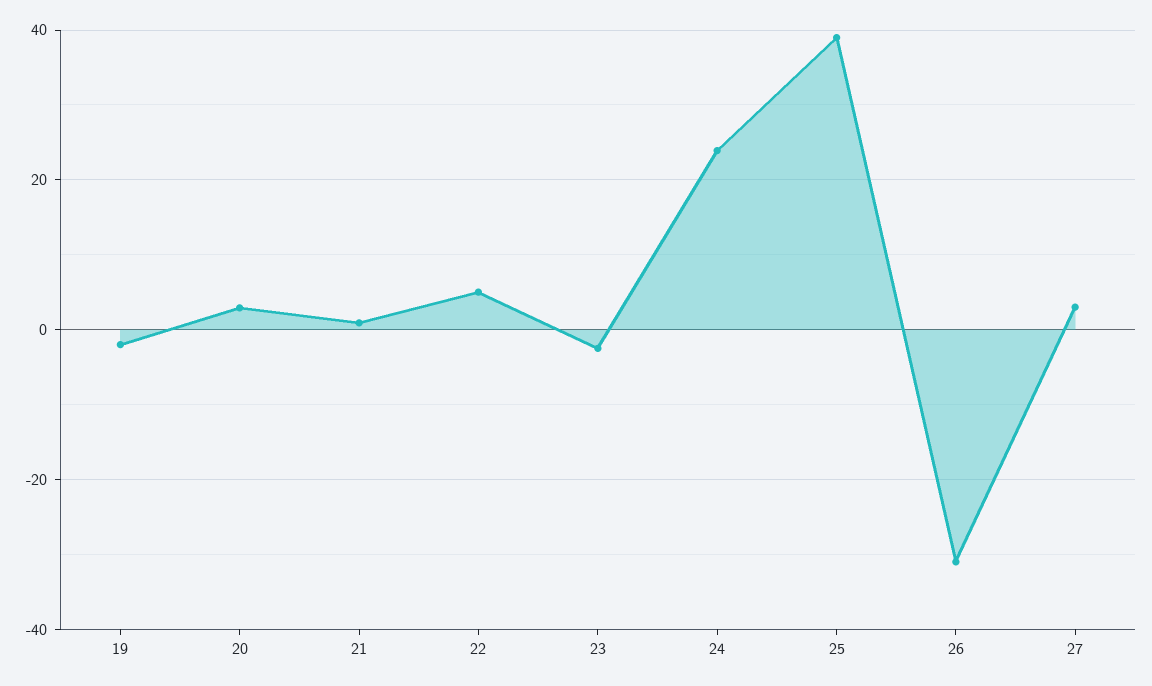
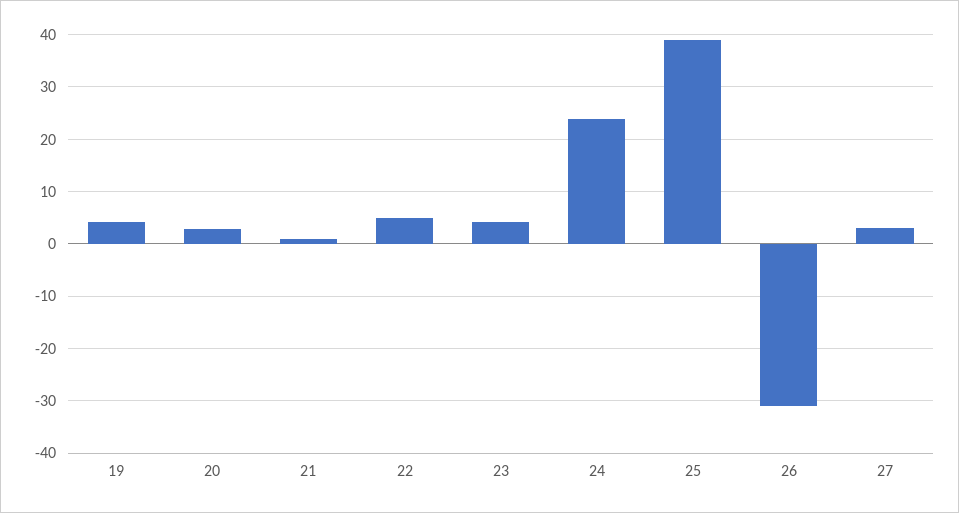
  {
-   "19": -2,
+   "19": 4,
    "20": 2,
    "21": 0,
    "22": 6,
-   "23": -2,
+   "23": 4,
    "24": 24,
    "25": 40,
    "26": -32,
    "27": 4
  }

